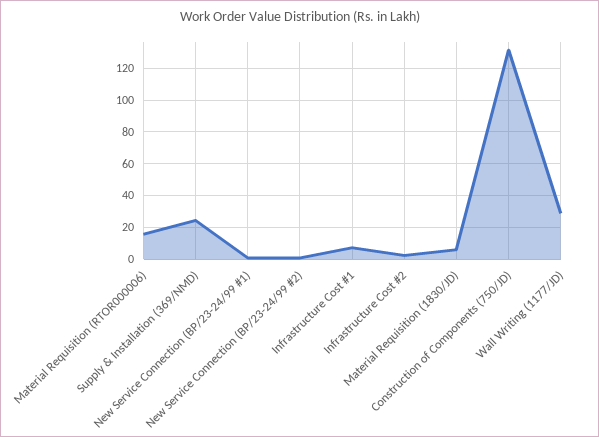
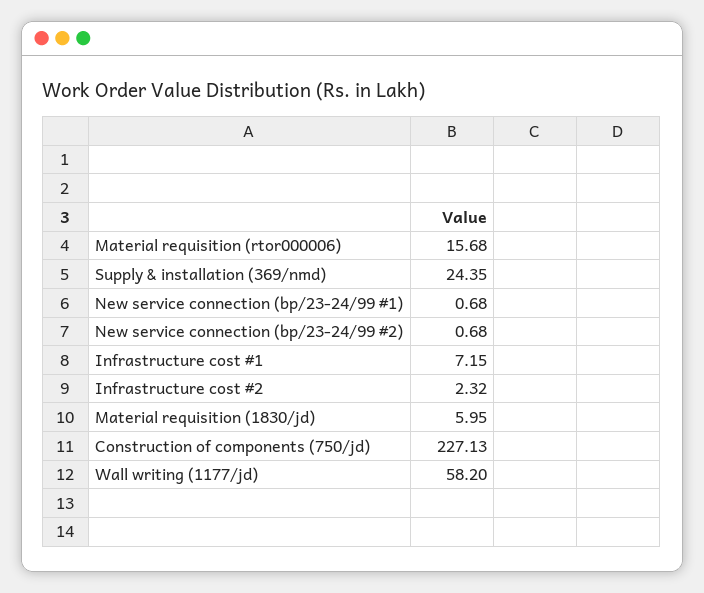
  {
    "Material Requisition (RTOR000006)": 15.68,
    "Supply & Installation (369/NMD)": 24.35,
    "New Service Connection (BP/23-24/99 #1)": 0.68,
    "New Service Connection (BP/23-24/99 #2)": 0.68,
    "Infrastructure Cost #1": 7.15,
    "Infrastructure Cost #2": 2.32,
    "Material Requisition (1830/JD)": 5.95,
-   "Construction of Components (750/JD)": 130,
+   "Construction of Components (750/JD)": 227.13,
-   "Wall Writing (1177/JD)": 30
+   "Wall Writing (1177/JD)": 58.2
  }

